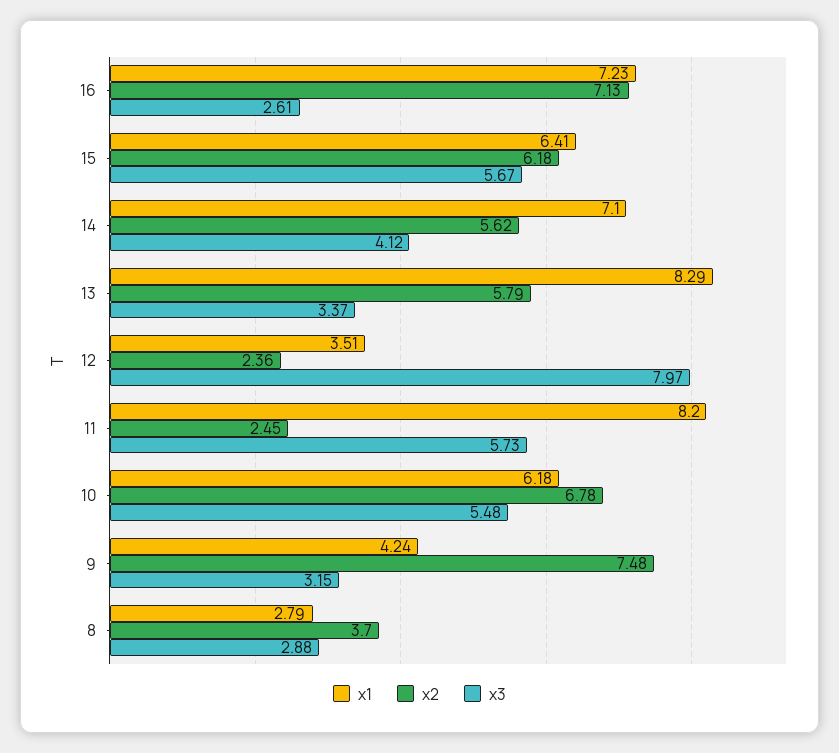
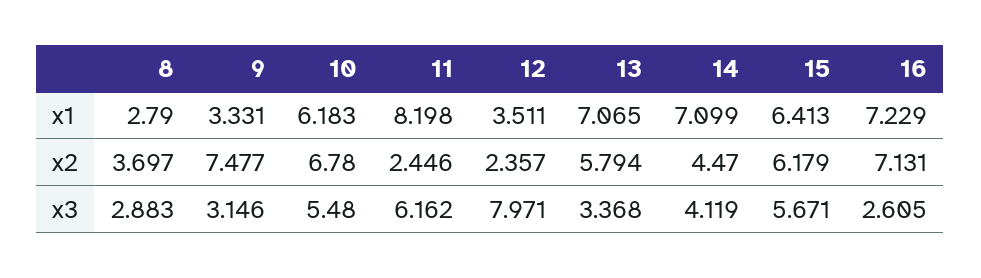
  {
    "x1": {
      "16": 7.229,
      "15": 6.413,
      "14": 7.099,
-     "13": 8.29,
+     "13": 7.065,
      "12": 3.511,
      "11": 8.198,
      "10": 6.183,
-     "9": 4.24,
+     "9": 3.331,
      "8": 2.79
    },
    "x2": {
      "16": 7.131,
      "15": 6.179,
-     "14": 5.62,
+     "14": 4.47,
      "13": 5.794,
      "12": 2.357,
      "11": 2.446,
      "10": 6.78,
      "9": 7.477,
      "8": 3.697
    },
    "x3": {
      "16": 2.605,
      "15": 5.671,
      "14": 4.119,
      "13": 3.368,
      "12": 7.971,
-     "11": 5.73,
+     "11": 6.162,
      "10": 5.48,
      "9": 3.146,
      "8": 2.883
    }
  }

